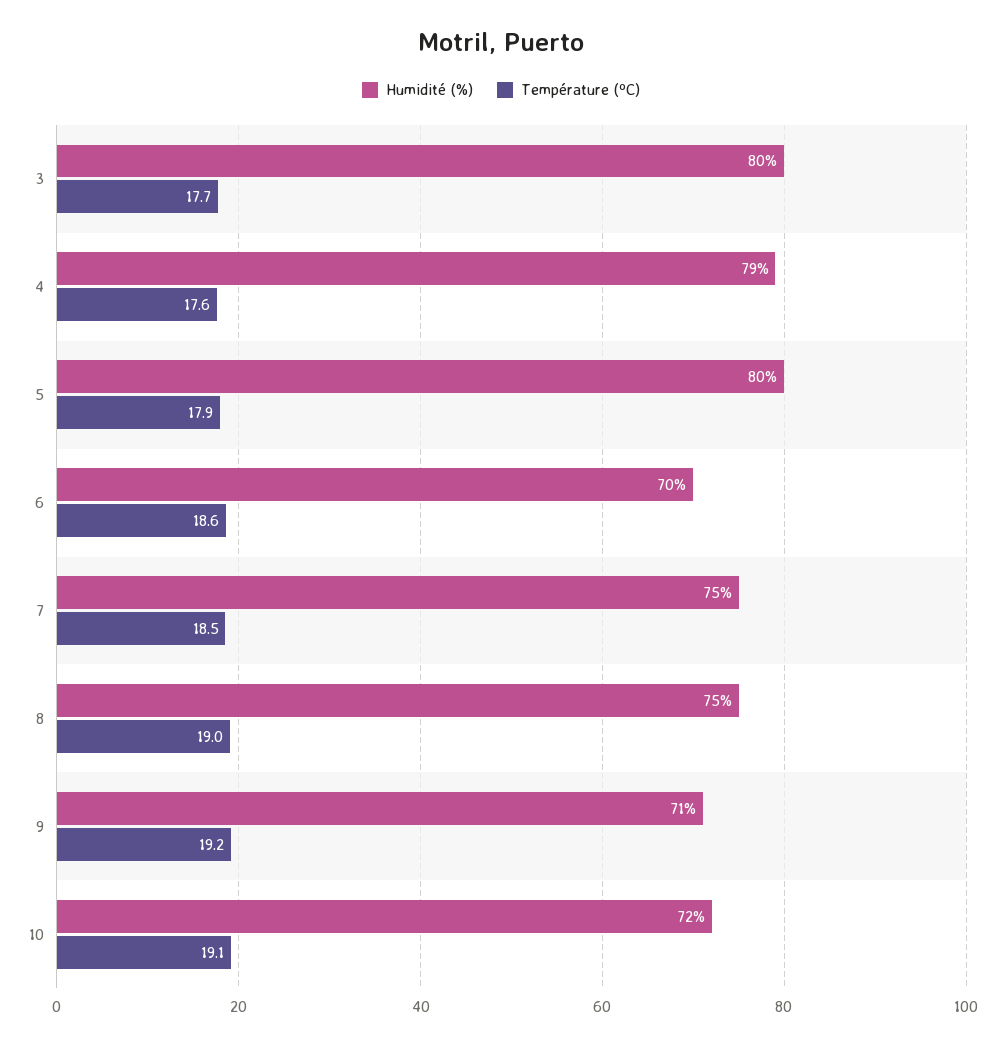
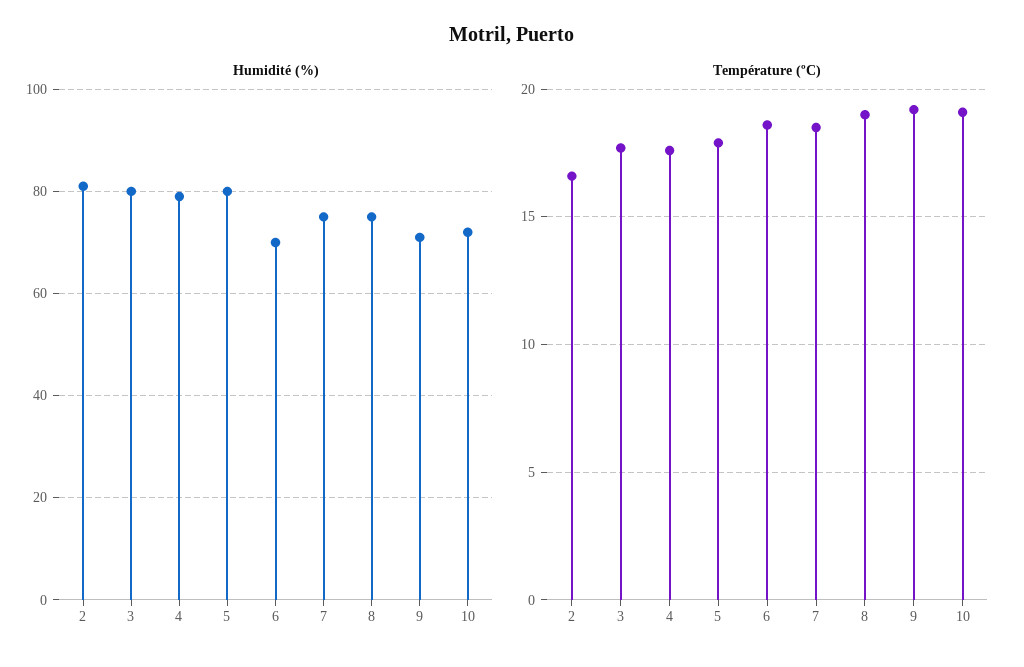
  {
    "Humidité (%)": {
      "3": 80,
      "4": 79,
      "5": 80,
      "6": 70,
      "7": 75,
      "8": 75,
      "9": 71,
-     "10": 72
+     "10": 72,
+     "2": 80
    },
    "Température (ºC)": {
      "3": 17.7,
      "4": 17.6,
      "5": 17.9,
      "6": 18.6,
      "7": 18.5,
      "8": 19,
      "9": 19.2,
-     "10": 19.1
+     "10": 19.1,
+     "2": 16.5
    }
  }

